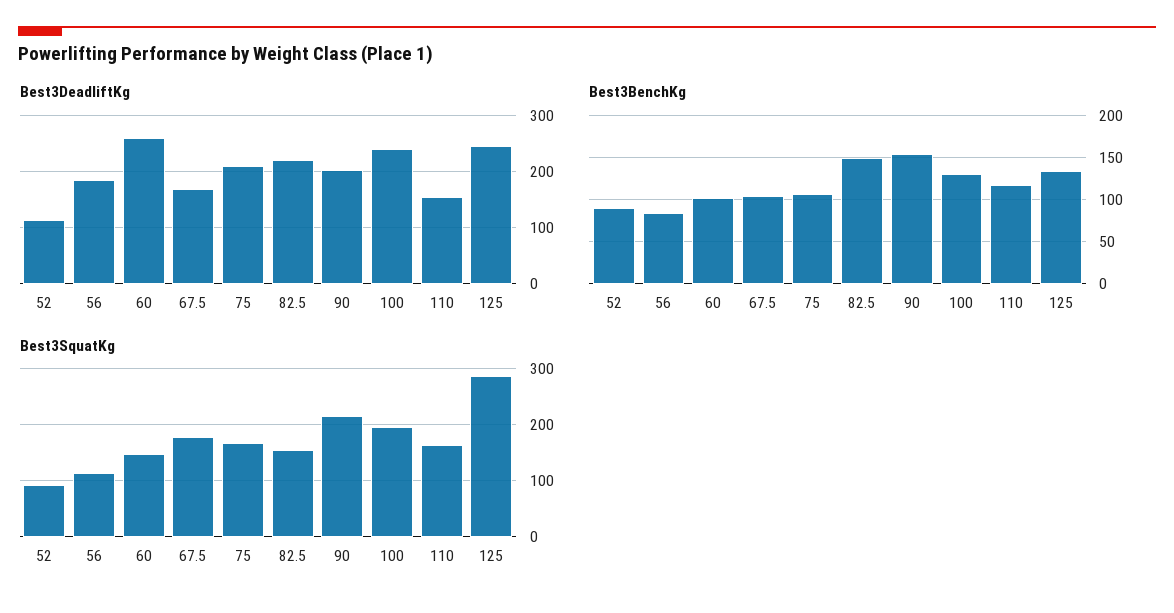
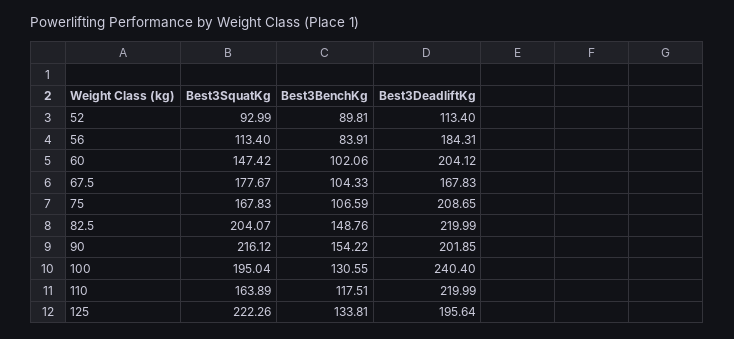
  {
    "Best3DeadliftKg": {
      "52": 113.4,
      "56": 184.31,
-     "60": 260,
+     "60": 204.12,
      "67.5": 167.83,
      "75": 208.65,
      "82.5": 219.99,
      "90": 201.85,
      "100": 240.4,
-     "110": 160,
+     "110": 219.99,
-     "125": 240
+     "125": 195.64
    },
    "Best3BenchKg": {
      "52": 89.81,
      "56": 83.91,
      "60": 102.06,
      "67.5": 104.33,
      "75": 106.59,
      "82.5": 148.76,
      "90": 154.22,
      "100": 130.55,
      "110": 117.51,
      "125": 133.81
    },
    "Best3SquatKg": {
      "52": 92.99,
      "56": 113.4,
      "60": 147.42,
      "67.5": 177.67,
      "75": 167.83,
-     "82.5": 160,
+     "82.5": 204.07,
      "90": 216.12,
      "100": 195.04,
      "110": 163.89,
-     "125": 280
+     "125": 222.26
    }
  }

